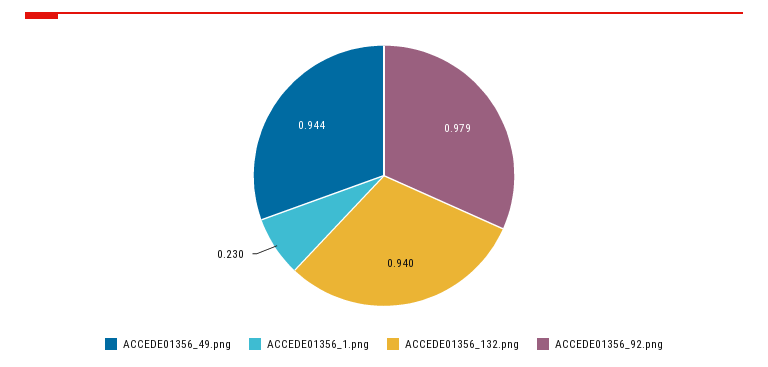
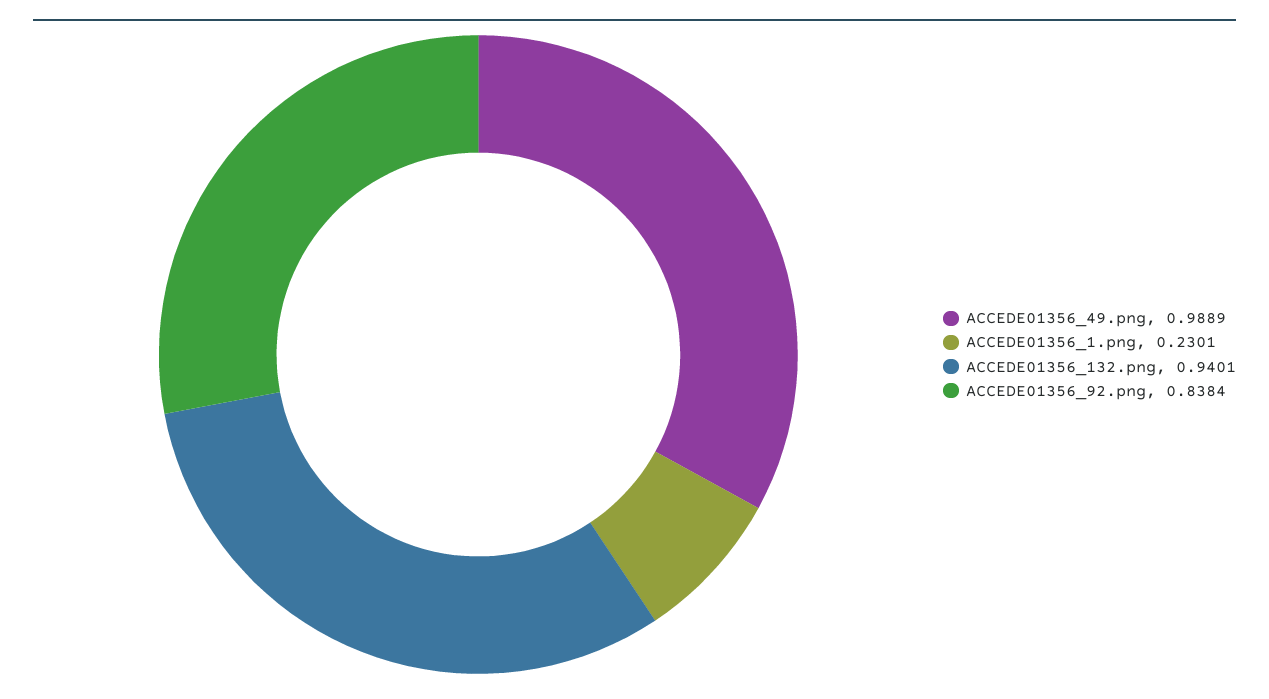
  {
-   "ACCEDE01356_49.png": 0.944,
+   "ACCEDE01356_49.png": 0.9889,
    "ACCEDE01356_1.png": 0.2301,
    "ACCEDE01356_132.png": 0.9401,
-   "ACCEDE01356_92.png": 0.979
+   "ACCEDE01356_92.png": 0.8384
  }

